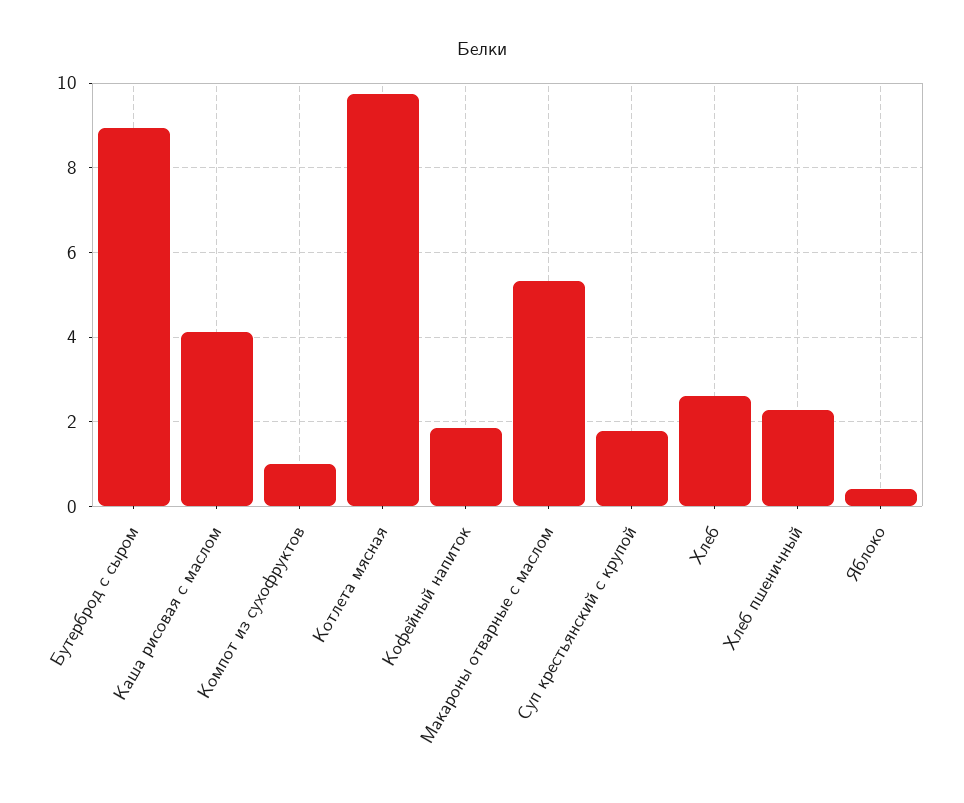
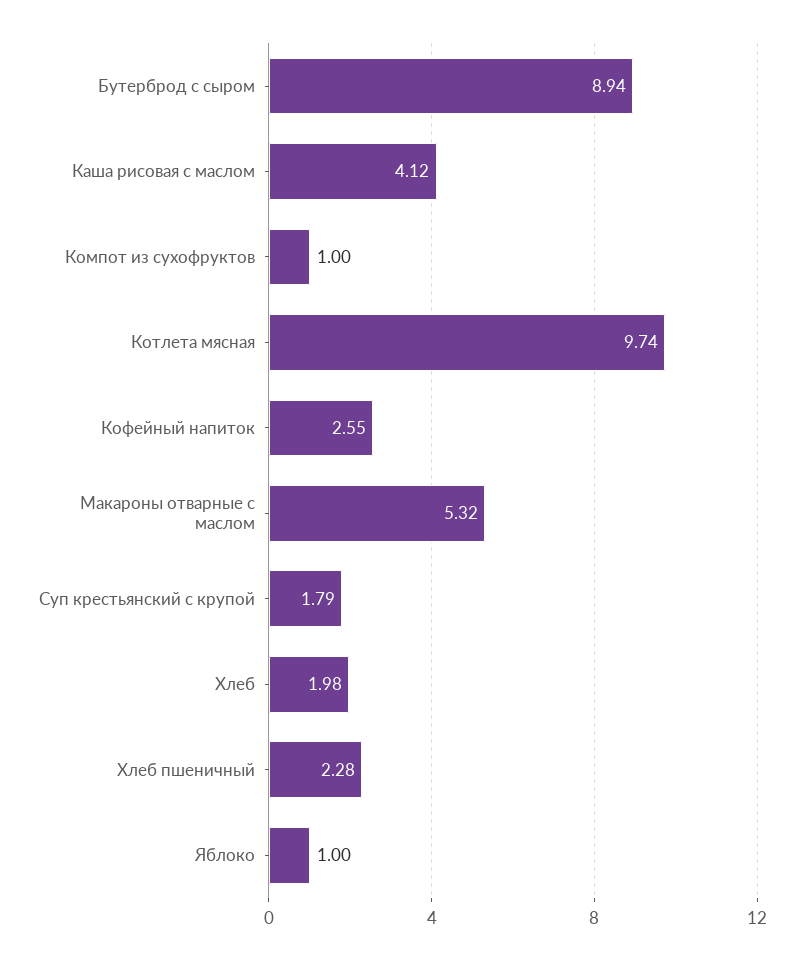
  {
    "Бутерброд с сыром": 8.94,
    "Каша рисовая с маслом": 4.12,
    "Компот из сухофруктов": 1,
    "Котлета мясная": 9.74,
-   "Кофейный напиток": 1.8,
+   "Кофейный напиток": 2.55,
    "Макароны отварные с маслом": 5.32,
    "Суп крестьянский с крупой": 1.79,
-   "Хлеб": 2.6,
+   "Хлеб": 1.98,
    "Хлеб пшеничный": 2.28,
-   "Яблоко": 0.4
+   "Яблоко": 1
  }

